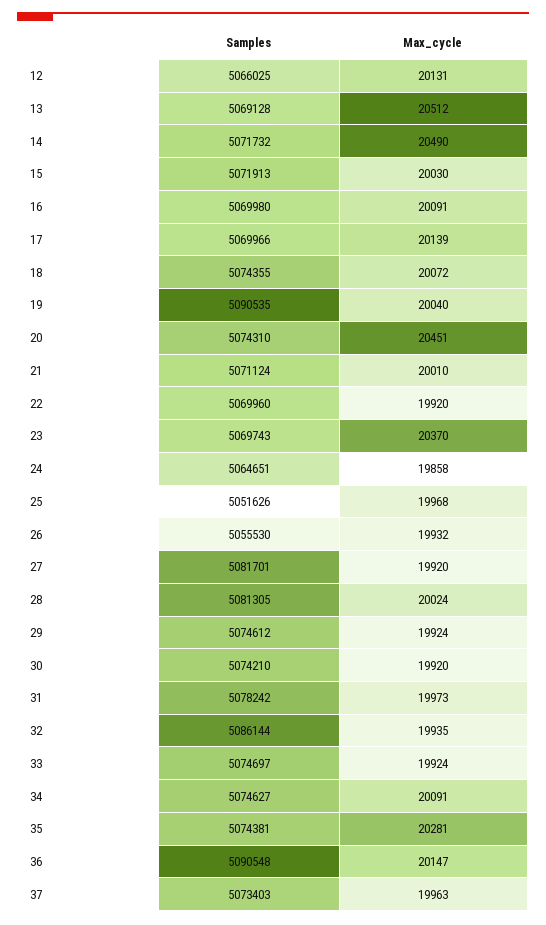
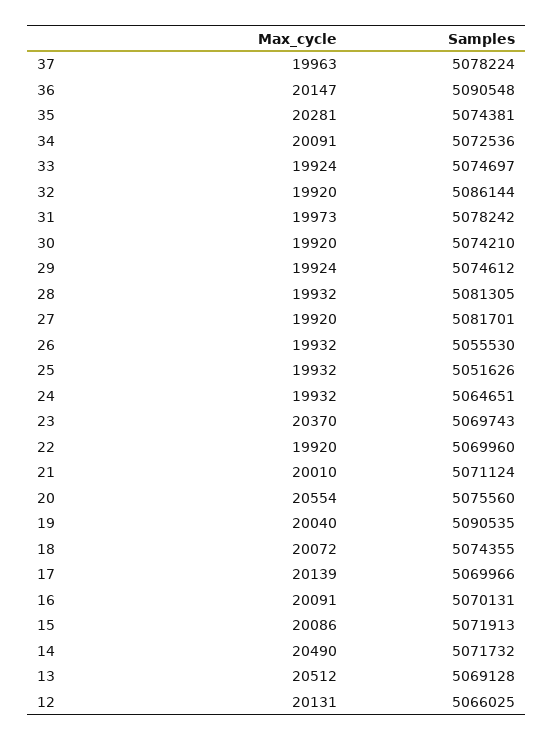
  {
    "Samples": {
      "12": 5066025,
      "13": 5069128,
      "14": 5071732,
      "15": 5071913,
-     "16": 5069980,
+     "16": 5070131,
      "17": 5069966,
      "18": 5074355,
      "19": 5090535,
-     "20": 5074310,
+     "20": 5075560,
      "21": 5071124,
      "22": 5069960,
      "23": 5069743,
      "24": 5064651,
      "25": 5051626,
      "26": 5055530,
      "27": 5081701,
      "28": 5081305,
      "29": 5074612,
      "30": 5074210,
      "31": 5078242,
      "32": 5086144,
      "33": 5074697,
-     "34": 5074627,
+     "34": 5072536,
      "35": 5074381,
      "36": 5090548,
-     "37": 5073403
+     "37": 5078224
    },
    "Max_cycle": {
      "12": 20131,
      "13": 20512,
      "14": 20490,
-     "15": 20030,
+     "15": 20086,
      "16": 20091,
      "17": 20139,
      "18": 20072,
      "19": 20040,
-     "20": 20451,
+     "20": 20554,
      "21": 20010,
      "22": 19920,
      "23": 20370,
-     "24": 19858,
+     "24": 19932,
-     "25": 19968,
+     "25": 19932,
      "26": 19932,
      "27": 19920,
-     "28": 20024,
+     "28": 19932,
      "29": 19924,
      "30": 19920,
      "31": 19973,
-     "32": 19935,
+     "32": 19920,
      "33": 19924,
      "34": 20091,
      "35": 20281,
      "36": 20147,
      "37": 19963
    }
  }

